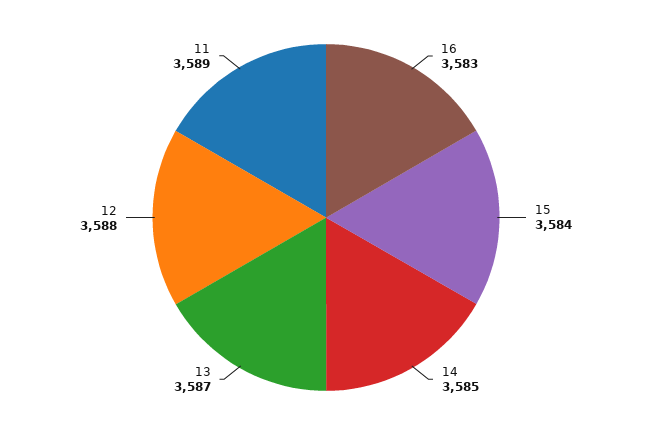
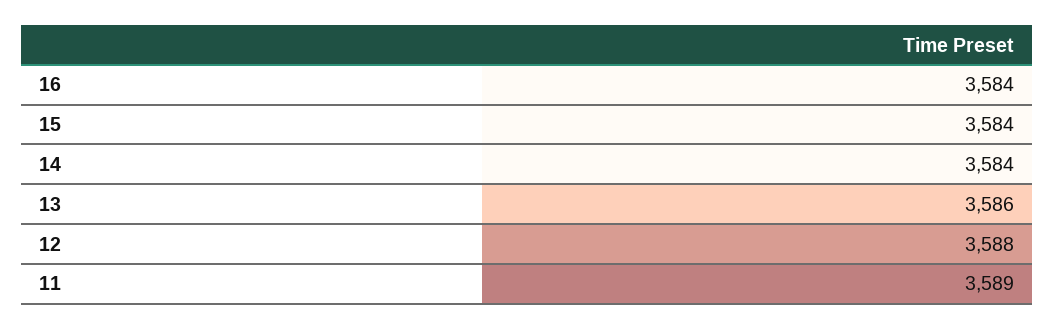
  {
-   "16": 3583,
+   "16": 3584,
    "15": 3584,
-   "14": 3585,
+   "14": 3584,
-   "13": 3587,
+   "13": 3586,
    "12": 3588,
    "11": 3589
  }

